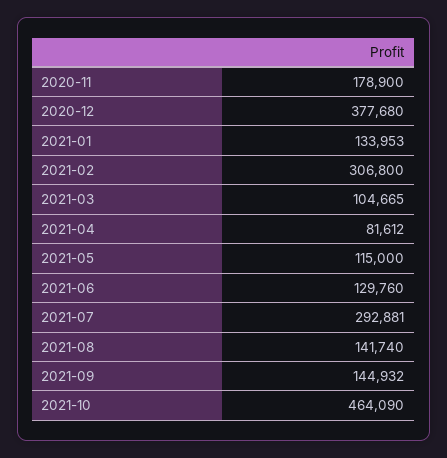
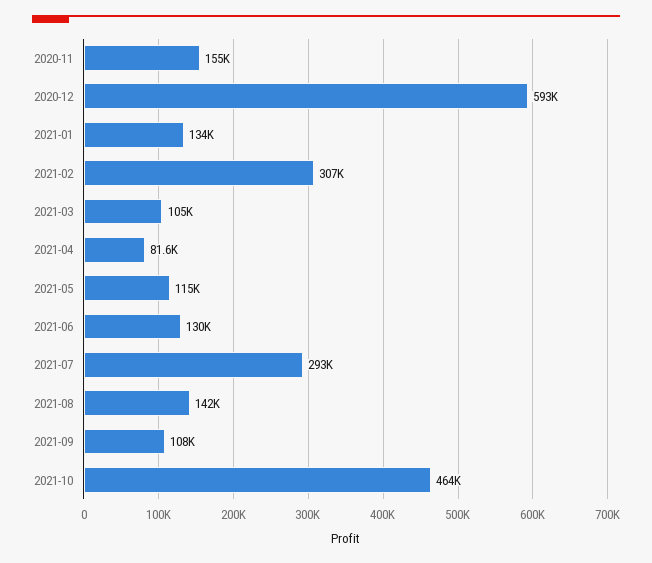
  {
-   "2020-11": 178900,
+   "2020-11": 155000,
-   "2020-12": 377680,
+   "2020-12": 593000,
    "2021-01": 133953,
    "2021-02": 306800,
    "2021-03": 104665,
    "2021-04": 81612,
    "2021-05": 115000,
    "2021-06": 129760,
    "2021-07": 292881,
    "2021-08": 141740,
-   "2021-09": 144932,
+   "2021-09": 108000,
    "2021-10": 464090
  }

